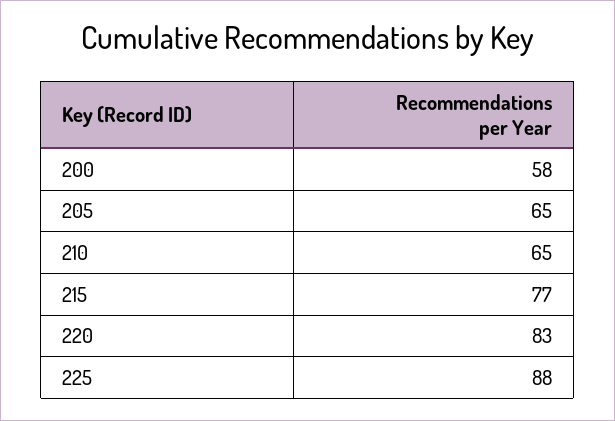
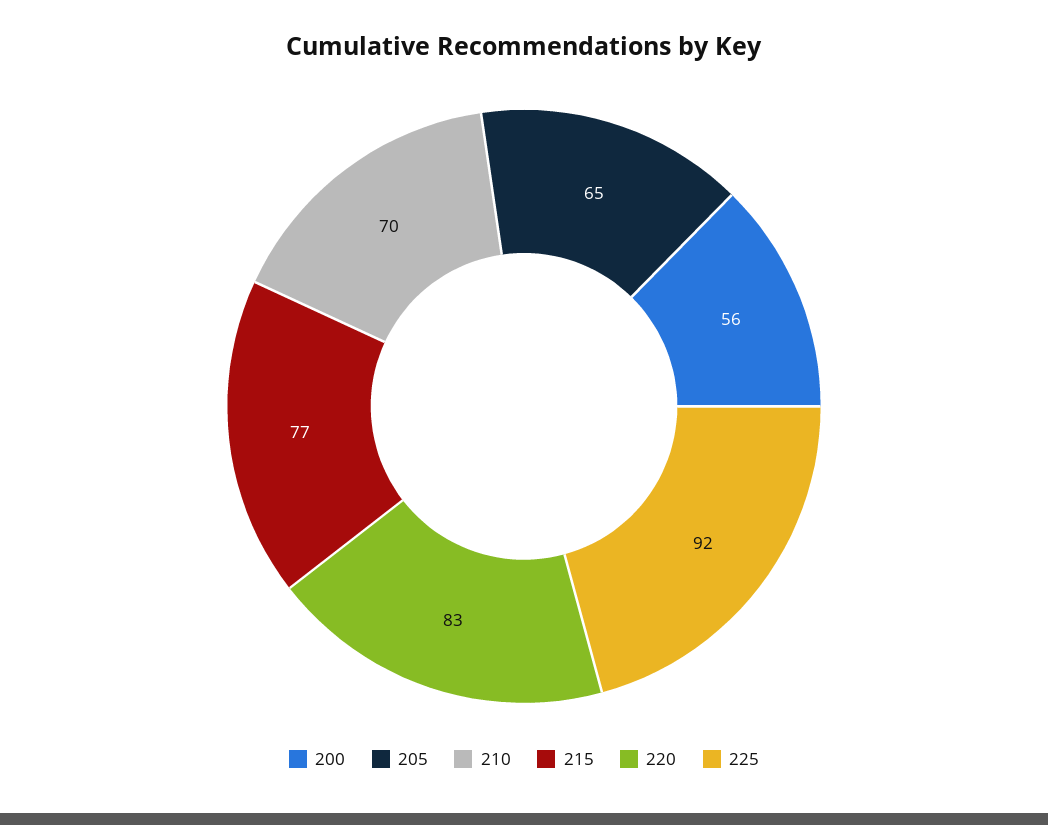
  {
-   "200": 58,
+   "200": 56,
    "205": 65,
-   "210": 65,
+   "210": 70,
    "215": 77,
    "220": 83,
-   "225": 88
+   "225": 92
  }

